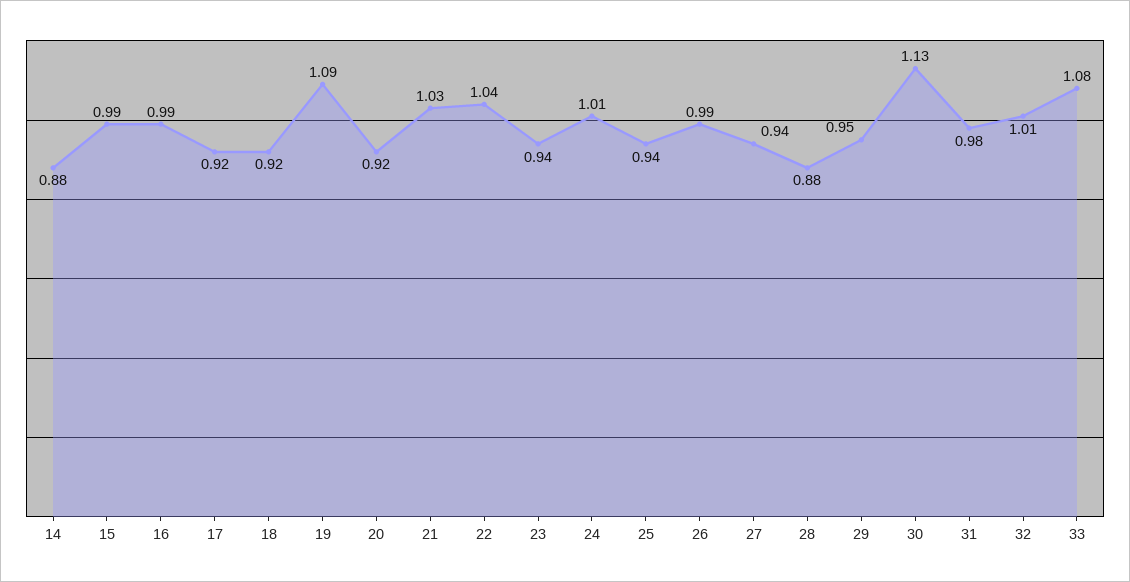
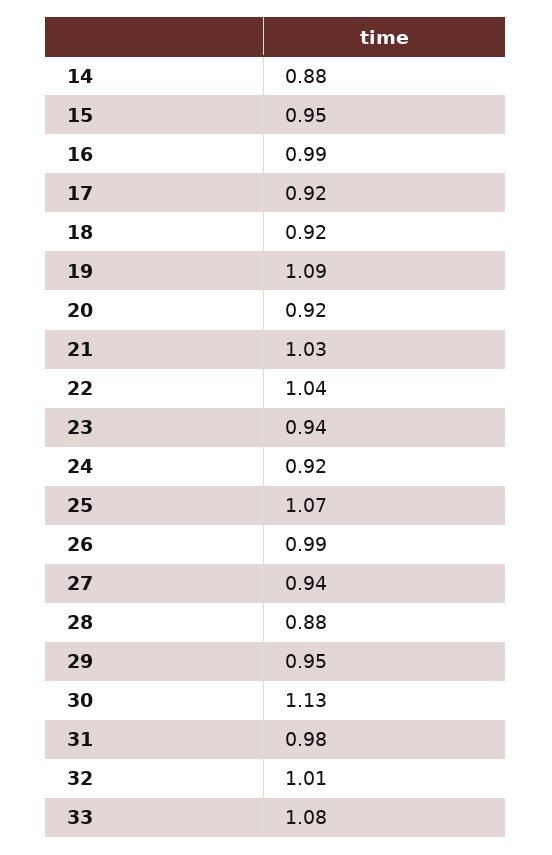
  {
    "14": 0.88,
-   "15": 0.99,
+   "15": 0.95,
    "16": 0.99,
    "17": 0.92,
    "18": 0.92,
    "19": 1.09,
    "20": 0.92,
    "21": 1.03,
    "22": 1.04,
    "23": 0.94,
-   "24": 1.01,
+   "24": 0.92,
-   "25": 0.94,
+   "25": 1.07,
    "26": 0.99,
    "27": 0.94,
    "28": 0.88,
    "29": 0.95,
    "30": 1.13,
    "31": 0.98,
    "32": 1.01,
    "33": 1.08
  }

